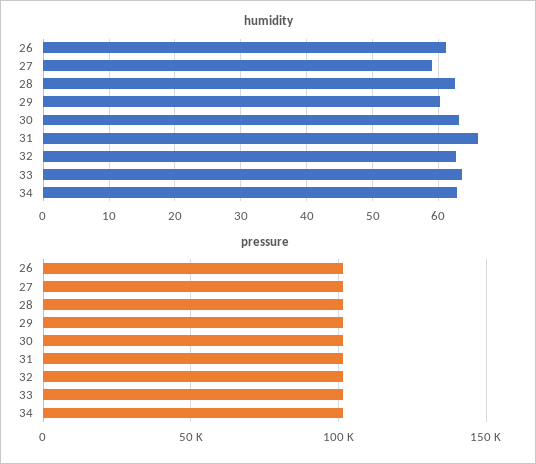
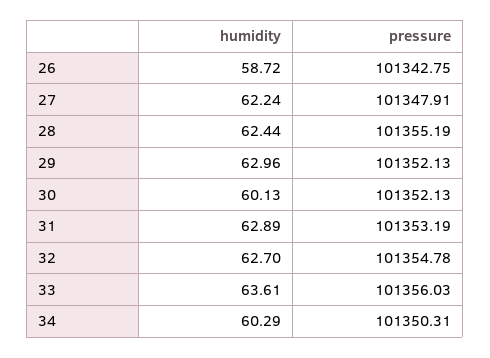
  {
    "humidity": {
-     "26": 61,
+     "26": 58.72,
-     "27": 59,
+     "27": 62.24,
      "28": 62.44,
-     "29": 60,
+     "29": 62.96,
-     "30": 63,
+     "30": 60.13,
-     "31": 66,
+     "31": 62.89,
      "32": 62.7,
      "33": 63.61,
-     "34": 63
+     "34": 60.29
    },
    "pressure": {
      "26": 101342.75,
      "27": 101347.91,
      "28": 101355.19,
      "29": 101352.13,
      "30": 101352.13,
      "31": 101353.19,
      "32": 101354.78,
      "33": 101356.03,
      "34": 101350.31
    }
  }

